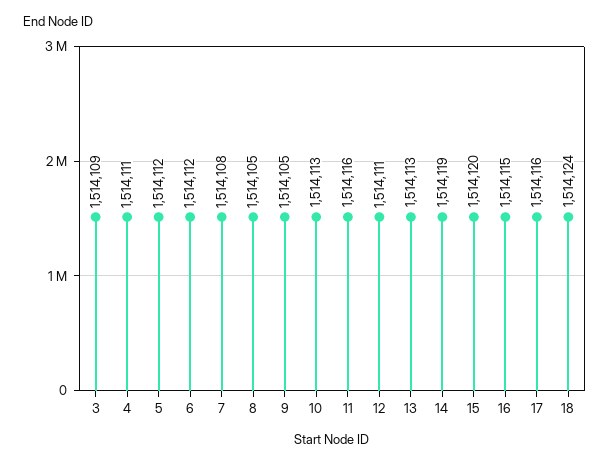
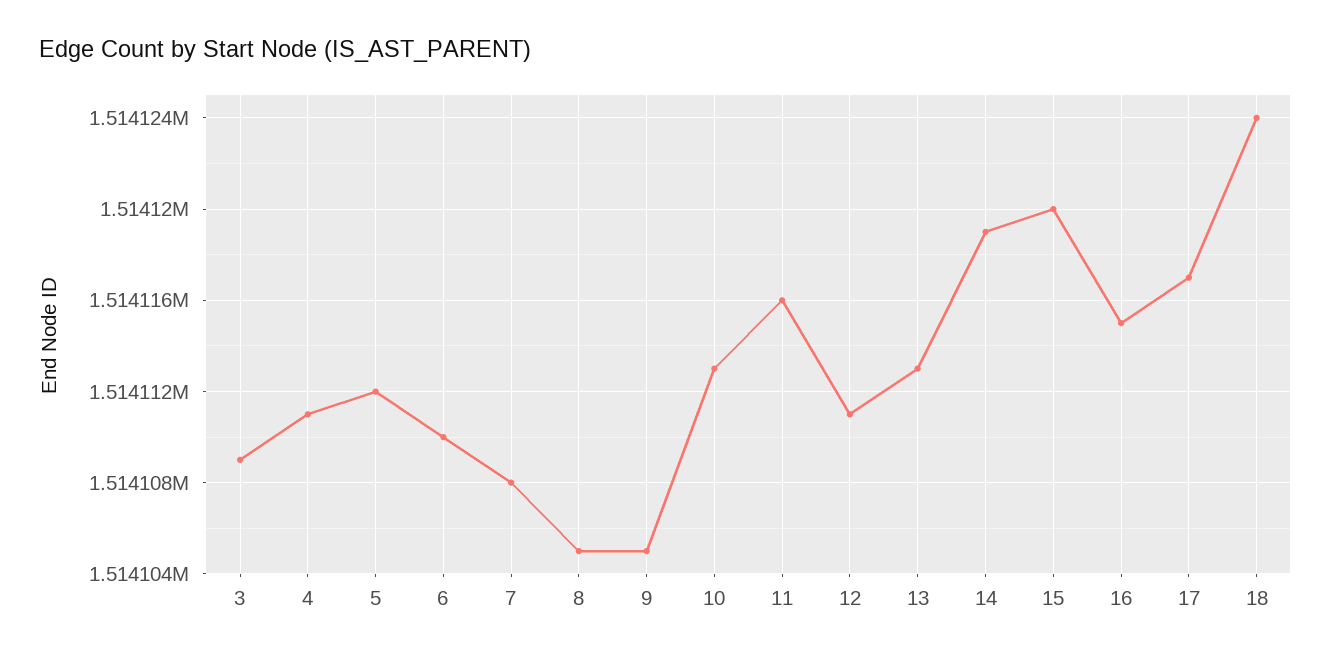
  {
    "3": 1514109,
    "4": 1514111,
    "5": 1514112,
-   "6": 1514112,
+   "6": 1514110,
    "7": 1514108,
    "8": 1514105,
    "9": 1514105,
    "10": 1514113,
    "11": 1514116,
    "12": 1514111,
    "13": 1514113,
    "14": 1514119,
    "15": 1514120,
    "16": 1514115,
-   "17": 1514116,
+   "17": 1514117,
    "18": 1514124
  }

